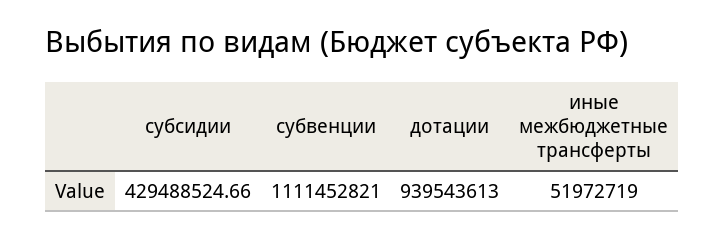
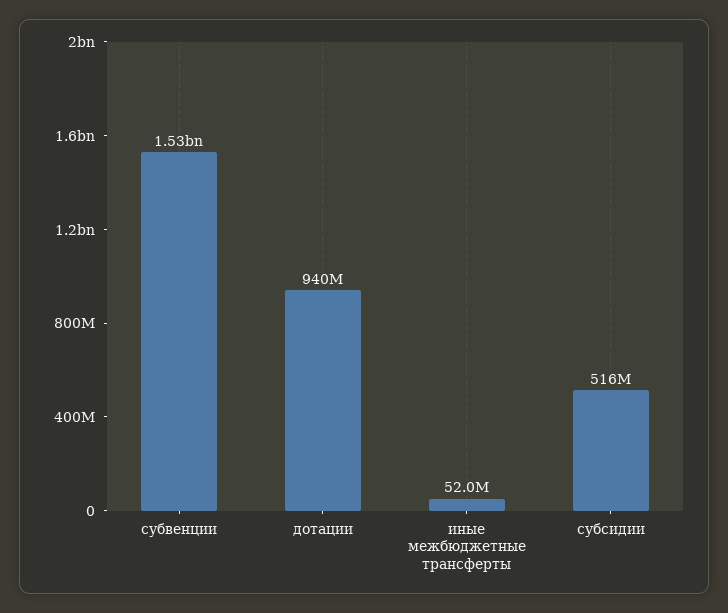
  {
-   "субсидии": 429488524.66,
+   "субсидии": 516000000,
-   "субвенции": 1111452821,
+   "субвенции": 1530000000,
    "дотации": 939543613,
    "иные межбюджетные трансферты": 51972719
  }

